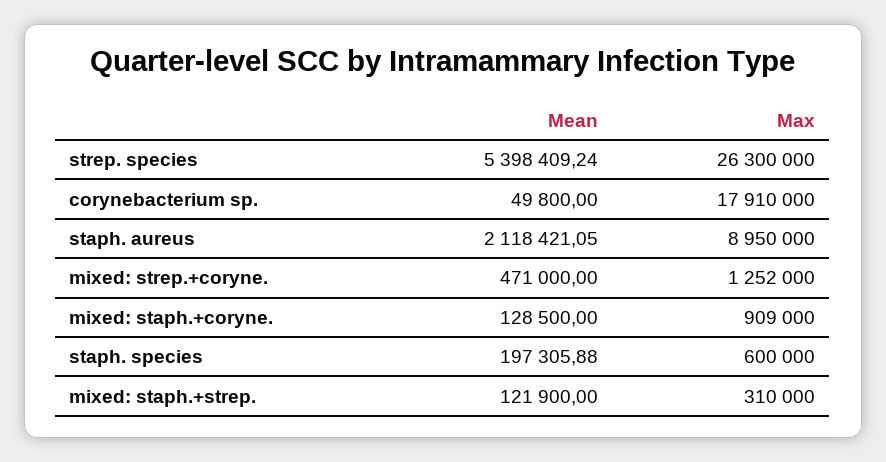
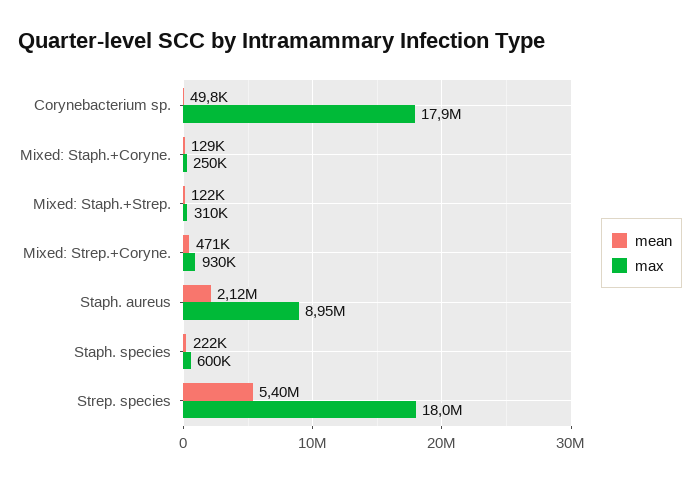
  {
    "Mean": {
      "strep. species": 5398409.24,
      "corynebacterium sp.": 49800,
      "staph. aureus": 2118421.05,
      "mixed: strep.+coryne.": 471000,
      "mixed: staph.+coryne.": 128500,
-     "staph. species": 197305.88,
+     "staph. species": 222000,
      "mixed: staph.+strep.": 121900
    },
    "Max": {
-     "strep. species": 26300000,
+     "strep. species": 18000000,
      "corynebacterium sp.": 17910000,
      "staph. aureus": 8950000,
-     "mixed: strep.+coryne.": 1252000,
+     "mixed: strep.+coryne.": 930000,
-     "mixed: staph.+coryne.": 909000,
+     "mixed: staph.+coryne.": 250000,
      "staph. species": 600000,
      "mixed: staph.+strep.": 310000
    }
  }

